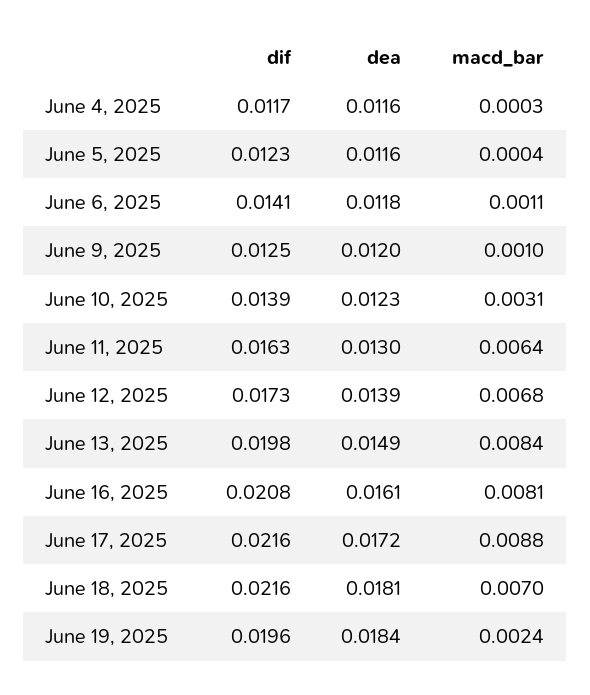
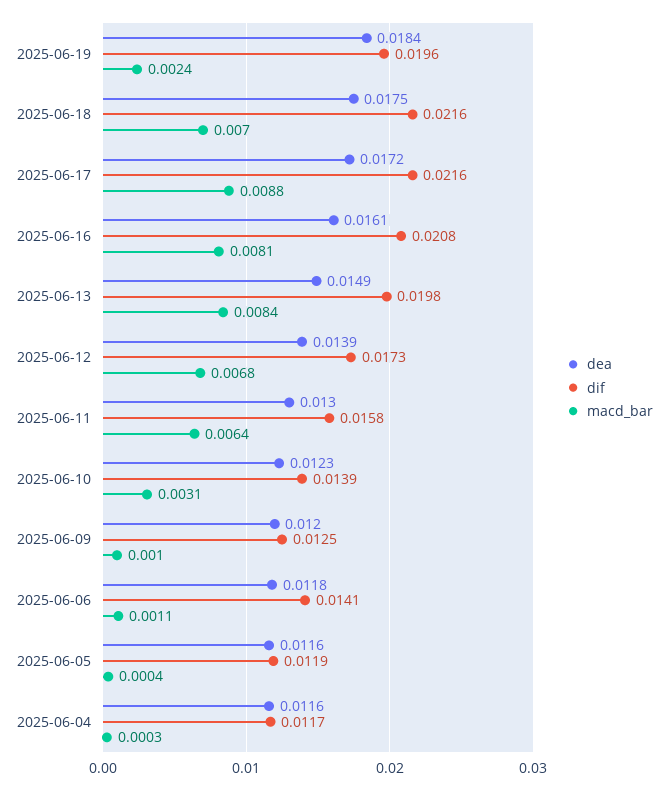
  {
    "dif": {
      "June 4, 2025": 0.0117,
-     "June 5, 2025": 0.0123,
+     "June 5, 2025": 0.0119,
      "June 6, 2025": 0.0141,
      "June 9, 2025": 0.0125,
      "June 10, 2025": 0.0139,
-     "June 11, 2025": 0.0163,
+     "June 11, 2025": 0.0158,
      "June 12, 2025": 0.0173,
      "June 13, 2025": 0.0198,
      "June 16, 2025": 0.0208,
      "June 17, 2025": 0.0216,
      "June 18, 2025": 0.0216,
      "June 19, 2025": 0.0196
    },
    "dea": {
      "June 4, 2025": 0.0116,
      "June 5, 2025": 0.0116,
      "June 6, 2025": 0.0118,
      "June 9, 2025": 0.012,
      "June 10, 2025": 0.0123,
      "June 11, 2025": 0.013,
      "June 12, 2025": 0.0139,
      "June 13, 2025": 0.0149,
      "June 16, 2025": 0.0161,
      "June 17, 2025": 0.0172,
-     "June 18, 2025": 0.0181,
+     "June 18, 2025": 0.0175,
      "June 19, 2025": 0.0184
    },
    "macd_bar": {
      "June 4, 2025": 0.0003,
      "June 5, 2025": 0.0004,
      "June 6, 2025": 0.0011,
      "June 9, 2025": 0.001,
      "June 10, 2025": 0.0031,
      "June 11, 2025": 0.0064,
      "June 12, 2025": 0.0068,
      "June 13, 2025": 0.0084,
      "June 16, 2025": 0.0081,
      "June 17, 2025": 0.0088,
      "June 18, 2025": 0.007,
      "June 19, 2025": 0.0024
    }
  }

